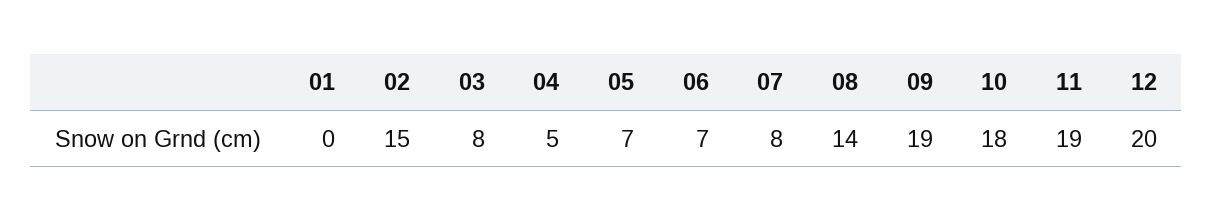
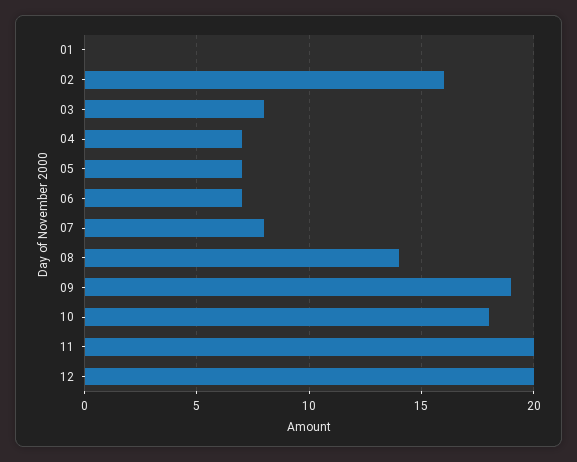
  {
    "01": 0,
-   "02": 15,
+   "02": 16,
    "03": 8,
-   "04": 5,
+   "04": 7,
    "05": 7,
    "06": 7,
    "07": 8,
    "08": 14,
    "09": 19,
    "10": 18,
-   "11": 19,
+   "11": 20,
    "12": 20
  }

